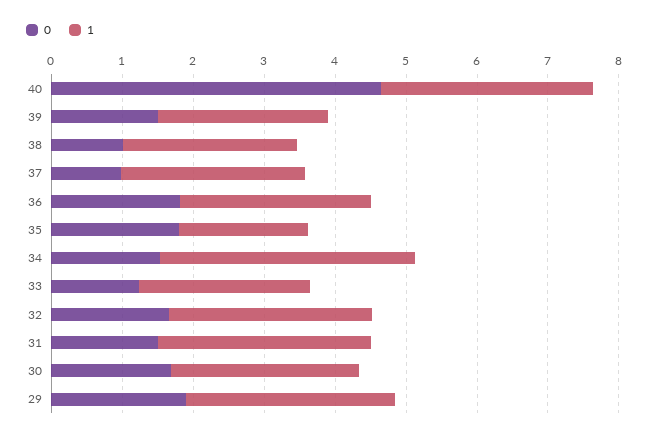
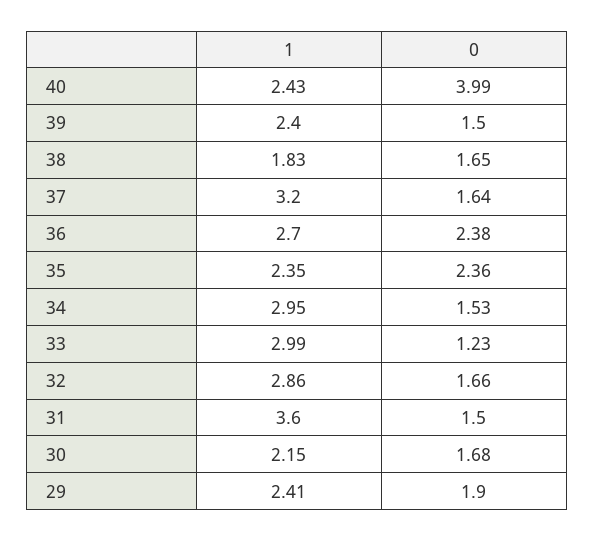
  {
    "0": {
-     "40": 4.6,
+     "40": 3.99,
      "39": 1.5,
-     "38": 1,
+     "38": 1.65,
-     "37": 1,
+     "37": 1.64,
-     "36": 1.8,
+     "36": 2.38,
-     "35": 1.8,
+     "35": 2.36,
      "34": 1.53,
      "33": 1.23,
      "32": 1.66,
      "31": 1.5,
      "30": 1.68,
      "29": 1.9
    },
    "1": {
-     "40": 3,
+     "40": 2.43,
      "39": 2.4,
-     "38": 2.4,
+     "38": 1.83,
-     "37": 2.6,
+     "37": 3.2,
      "36": 2.7,
-     "35": 1.8,
+     "35": 2.35,
-     "34": 3.6,
+     "34": 2.95,
-     "33": 2.4,
+     "33": 2.99,
      "32": 2.86,
-     "31": 3,
+     "31": 3.6,
-     "30": 2.6,
+     "30": 2.15,
-     "29": 3
+     "29": 2.41
    }
  }

